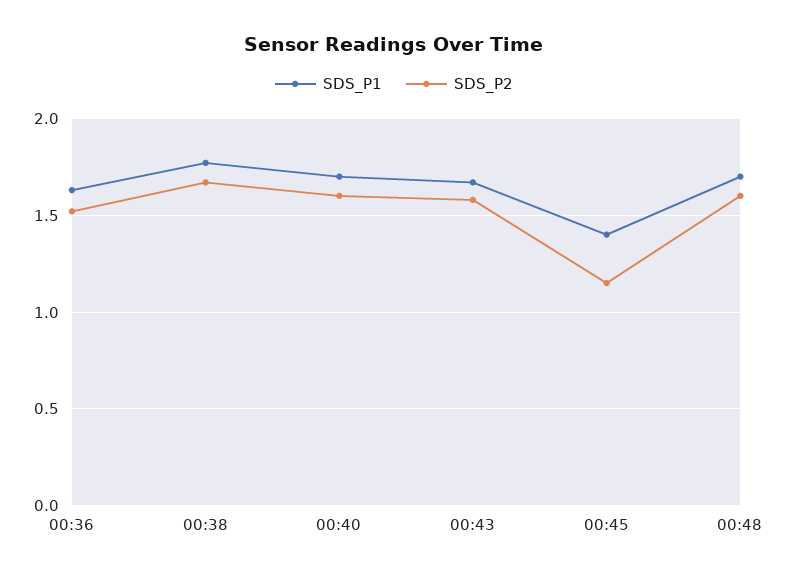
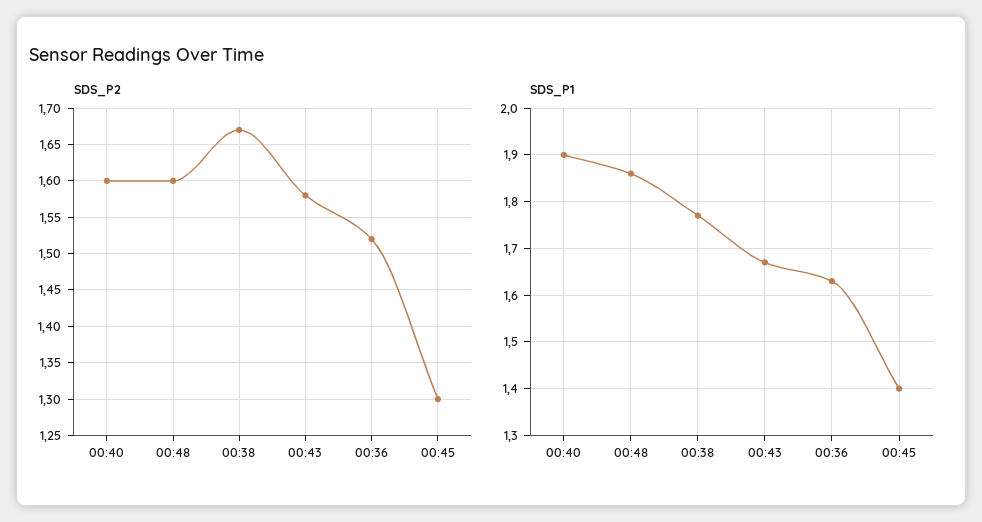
  {
    "SDS_P1": {
      "00:36": 1.65,
      "00:38": 1.75,
-     "00:40": 1.7,
+     "00:40": 1.9,
      "00:43": 1.65,
      "00:45": 1.4,
-     "00:48": 1.7
+     "00:48": 1.85
    },
    "SDS_P2": {
      "00:36": 1.52,
      "00:38": 1.67,
      "00:40": 1.6,
      "00:43": 1.58,
-     "00:45": 1.15,
+     "00:45": 1.3,
      "00:48": 1.6
    }
  }

